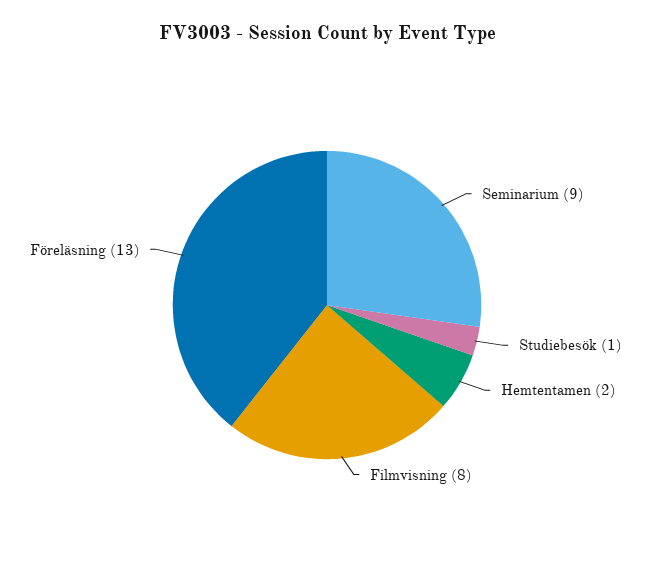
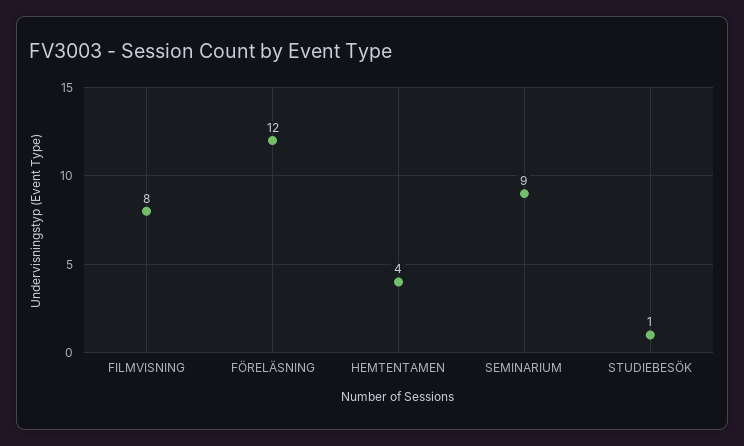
  {
    "Seminarium": 9,
    "Studiebesök": 1,
-   "Hemtentamen": 2,
+   "Hemtentamen": 4,
    "Filmvisning": 8,
-   "Föreläsning": 13
+   "Föreläsning": 12
  }

